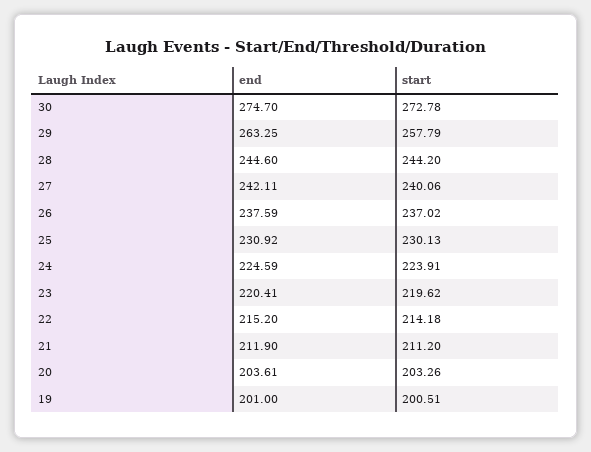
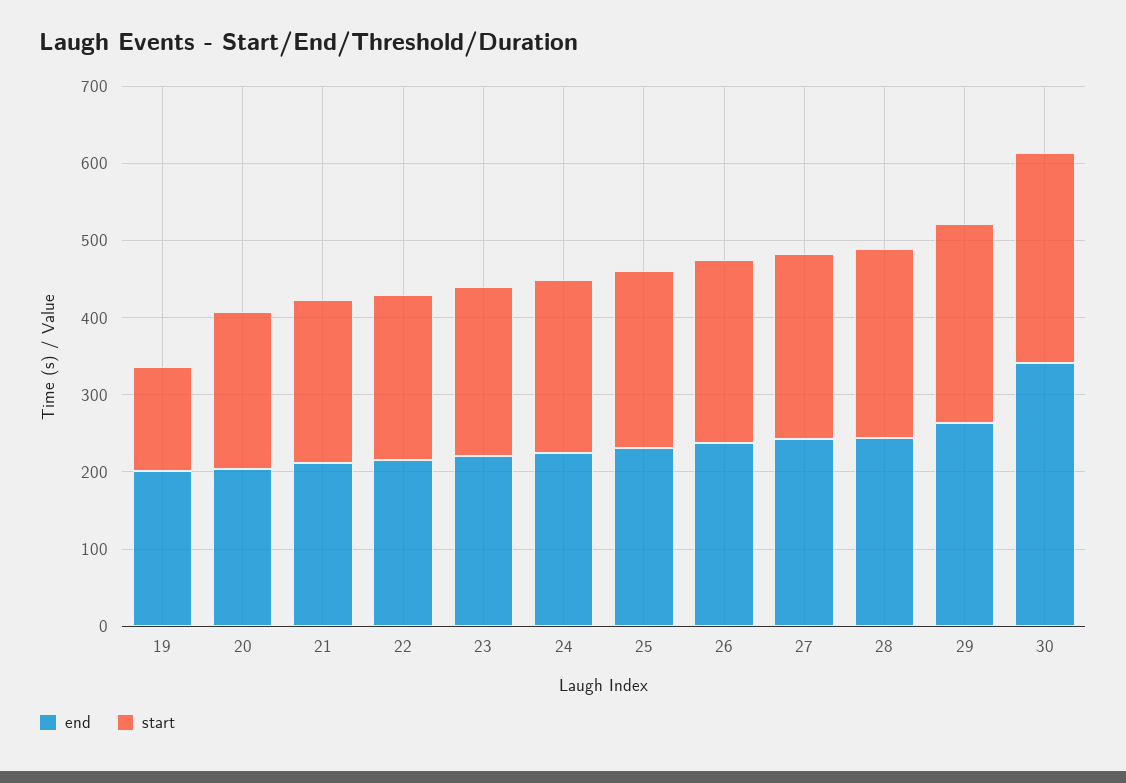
  {
    "end": {
-     "30": 274.7,
+     "30": 340,
      "29": 263.25,
      "28": 244.6,
      "27": 242.11,
      "26": 237.59,
      "25": 230.92,
      "24": 224.59,
      "23": 220.41,
      "22": 215.2,
      "21": 211.9,
      "20": 203.61,
      "19": 201
    },
    "start": {
      "30": 272.78,
      "29": 257.79,
      "28": 244.2,
      "27": 240.06,
      "26": 237.02,
      "25": 230.13,
      "24": 223.91,
      "23": 219.62,
      "22": 214.18,
      "21": 211.2,
      "20": 203.26,
-     "19": 200.51
+     "19": 140
    }
  }

